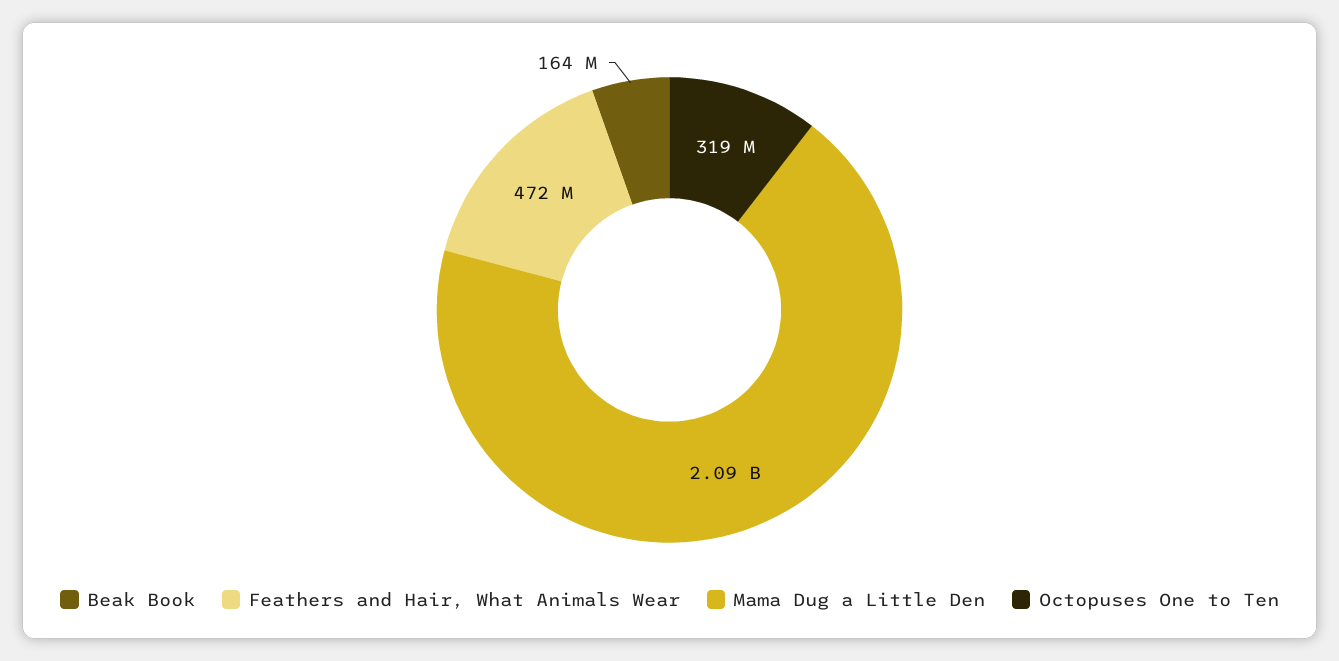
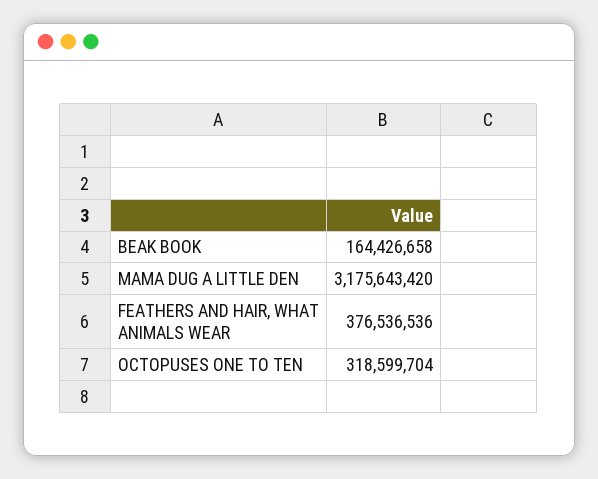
  {
    "Beak Book": 164426658,
-   "Feathers and Hair, What Animals Wear": 472000000,
+   "Feathers and Hair, What Animals Wear": 376536536,
-   "Mama Dug a Little Den": 2090000000,
+   "Mama Dug a Little Den": 3175643420,
    "Octopuses One to Ten": 318599704
  }

